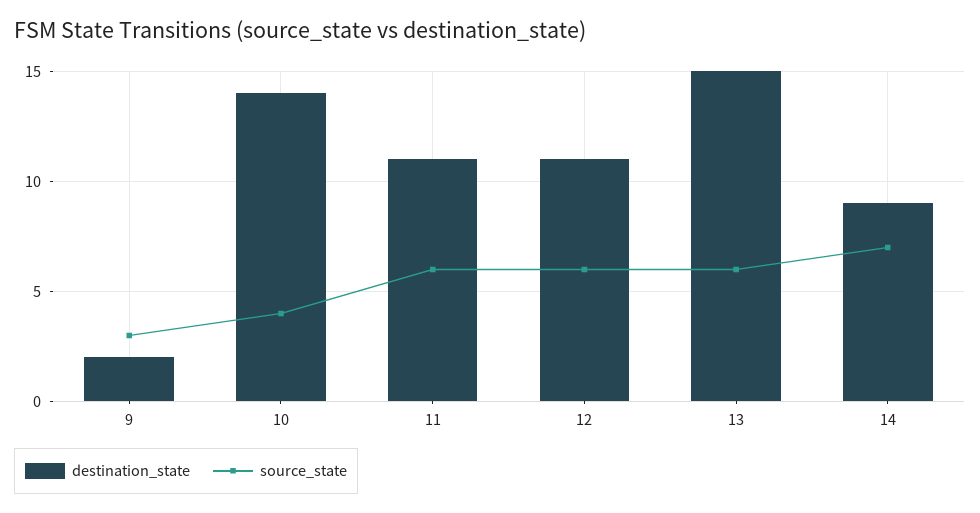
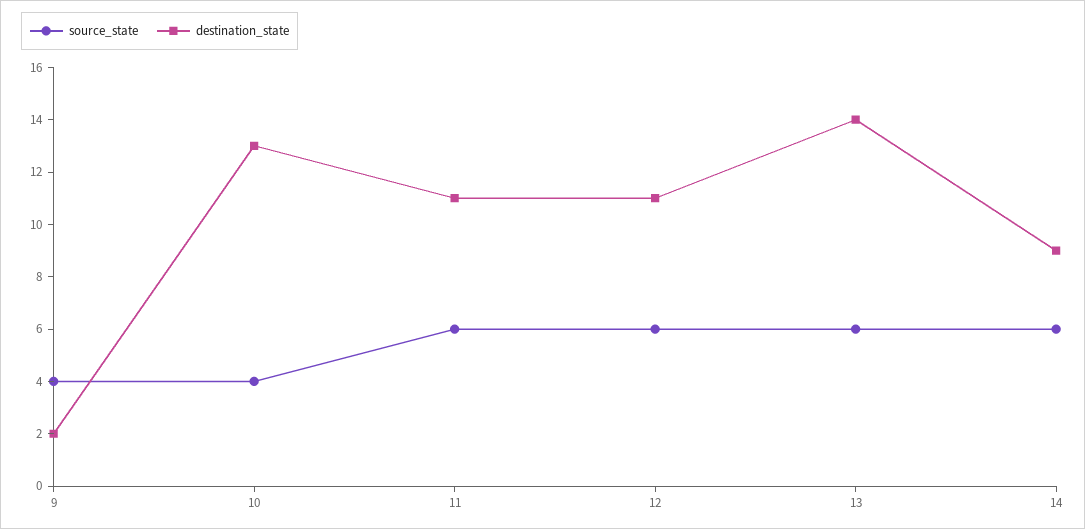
  {
    "destination_state": {
      "9": 2,
-     "10": 14,
+     "10": 13,
      "11": 11,
      "12": 11,
-     "13": 15,
+     "13": 14,
      "14": 9
    },
    "source_state": {
-     "9": 3,
+     "9": 4,
      "10": 4,
      "11": 6,
      "12": 6,
      "13": 6,
-     "14": 7
+     "14": 6
    }
  }

